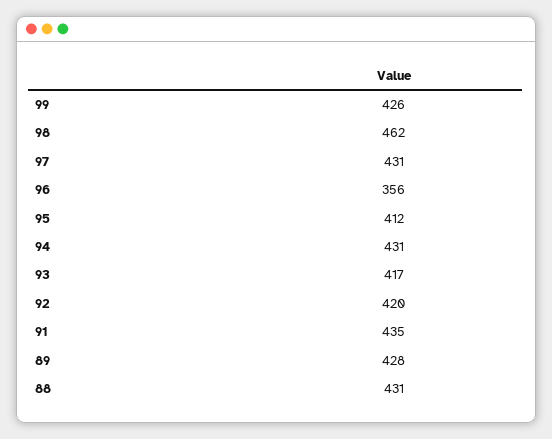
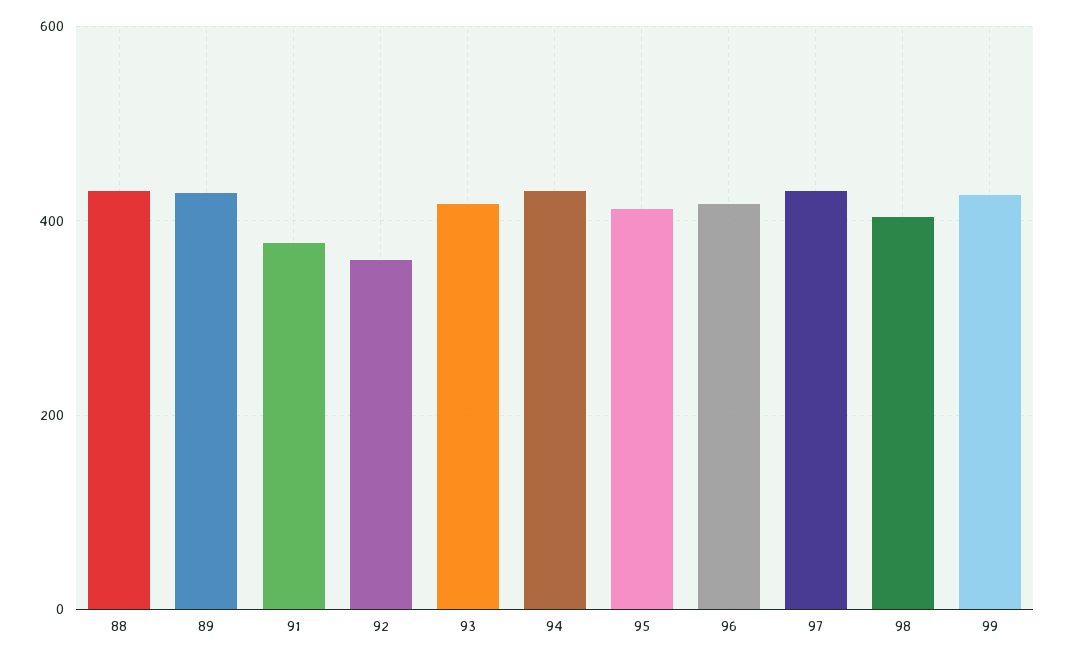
  {
    "99": 426,
-   "98": 462,
+   "98": 400,
    "97": 431,
-   "96": 356,
+   "96": 420,
    "95": 412,
    "94": 431,
    "93": 417,
-   "92": 420,
+   "92": 360,
-   "91": 435,
+   "91": 380,
    "89": 428,
    "88": 431
  }

